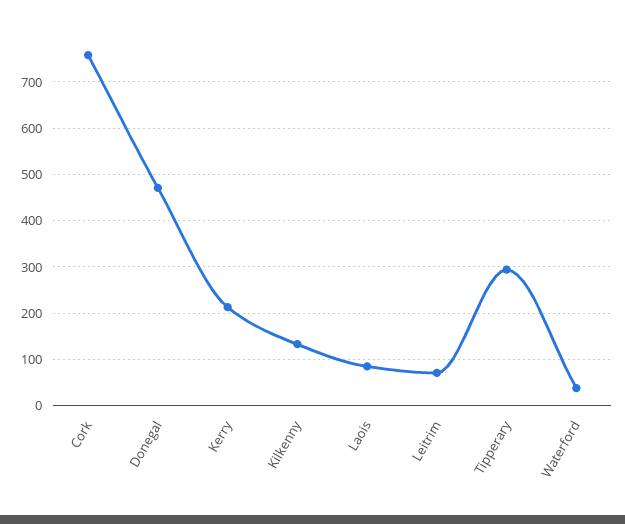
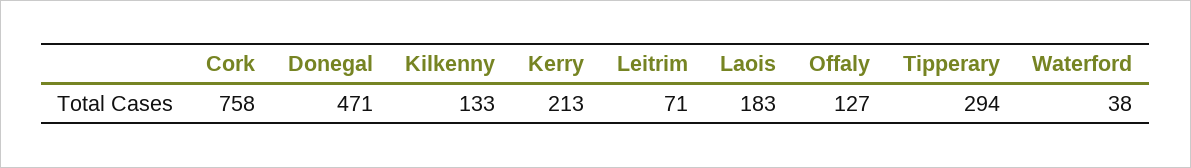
  {
    "Cork": 758,
    "Donegal": 471,
    "Kerry": 213,
    "Kilkenny": 133,
-   "Laois": 80,
+   "Laois": 183,
    "Leitrim": 71,
    "Tipperary": 294,
-   "Waterford": 38
+   "Waterford": 38,
+   "Offaly": 127
  }

